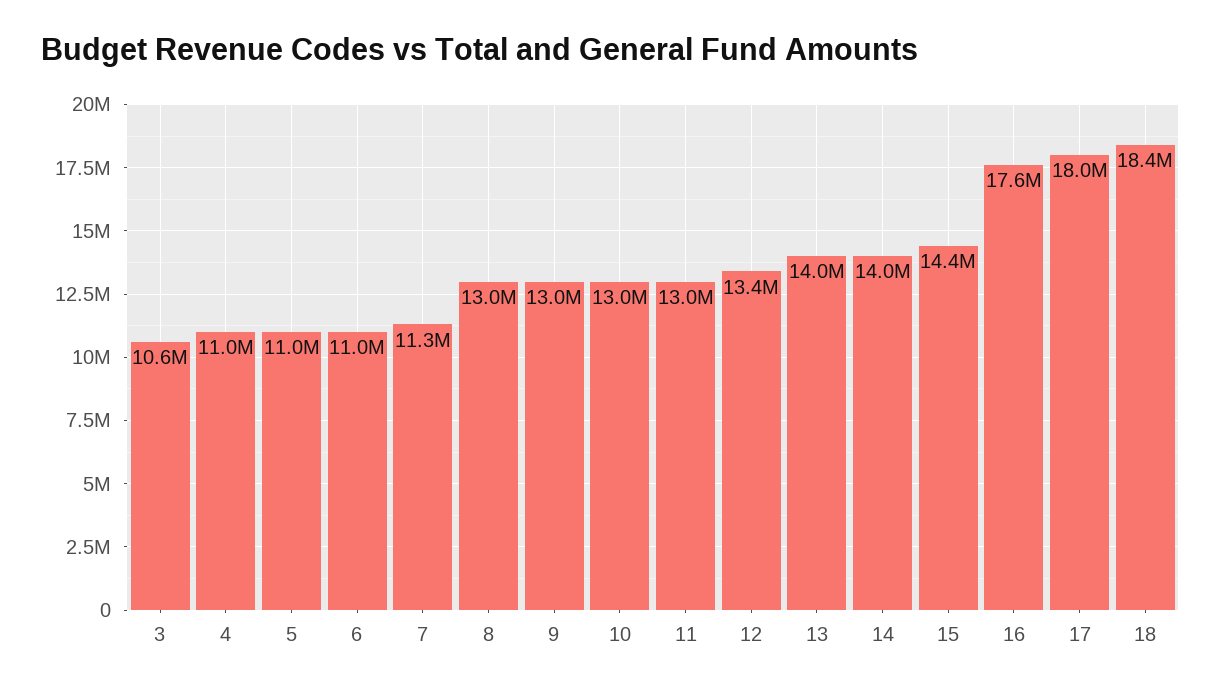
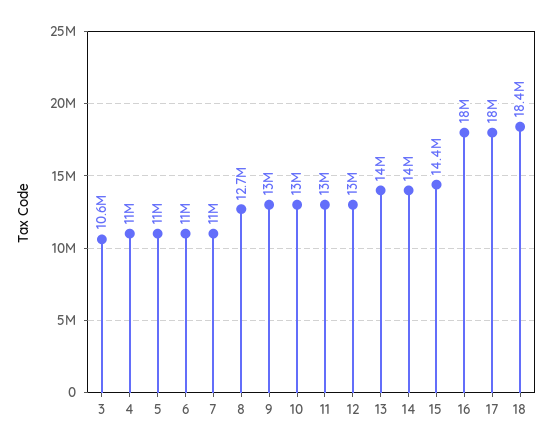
  {
    "3": 10600000,
    "4": 11000000,
    "5": 11000000,
    "6": 11000000,
-   "7": 11300000,
+   "7": 11000000,
-   "8": 13000000,
+   "8": 12700000,
    "9": 13000000,
    "10": 13000000,
    "11": 13000000,
-   "12": 13400000,
+   "12": 13000000,
    "13": 14000000,
    "14": 14000000,
    "15": 14400000,
-   "16": 17600000,
+   "16": 18000000,
    "17": 18000000,
    "18": 18400000
  }

